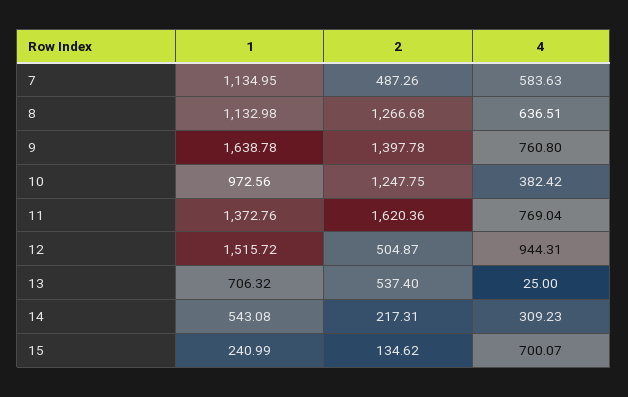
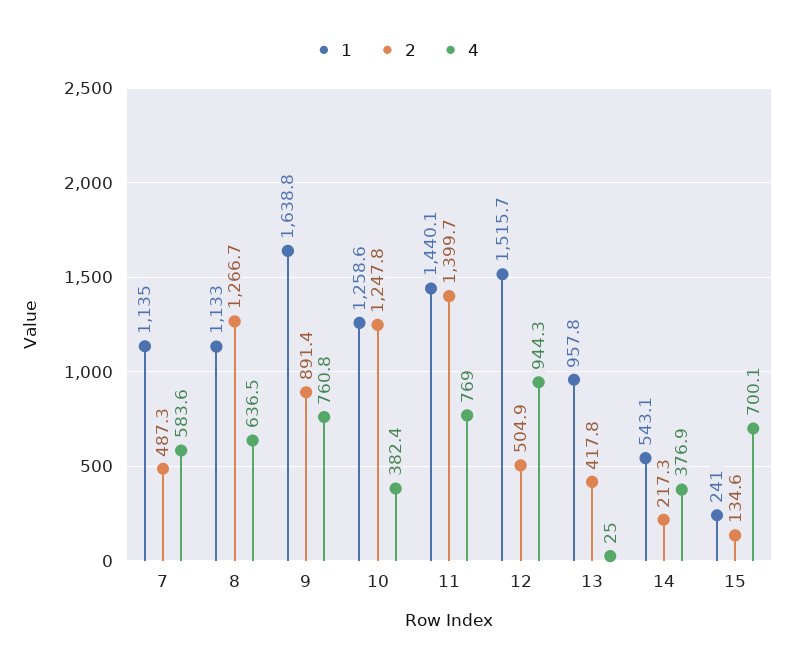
  {
    "1": {
      "7": 1134.95,
      "8": 1132.98,
      "9": 1638.78,
-     "10": 972.56,
+     "10": 1258.6,
-     "11": 1372.76,
+     "11": 1440.1,
      "12": 1515.72,
-     "13": 706.32,
+     "13": 957.8,
      "14": 543.08,
      "15": 240.99
    },
    "2": {
      "7": 487.26,
      "8": 1266.68,
-     "9": 1397.78,
+     "9": 891.4,
      "10": 1247.75,
-     "11": 1620.36,
+     "11": 1399.7,
      "12": 504.87,
-     "13": 537.4,
+     "13": 417.8,
      "14": 217.31,
      "15": 134.62
    },
    "4": {
      "7": 583.63,
      "8": 636.51,
      "9": 760.8,
      "10": 382.42,
      "11": 769.04,
      "12": 944.31,
      "13": 25,
-     "14": 309.23,
+     "14": 376.9,
      "15": 700.07
    }
  }

